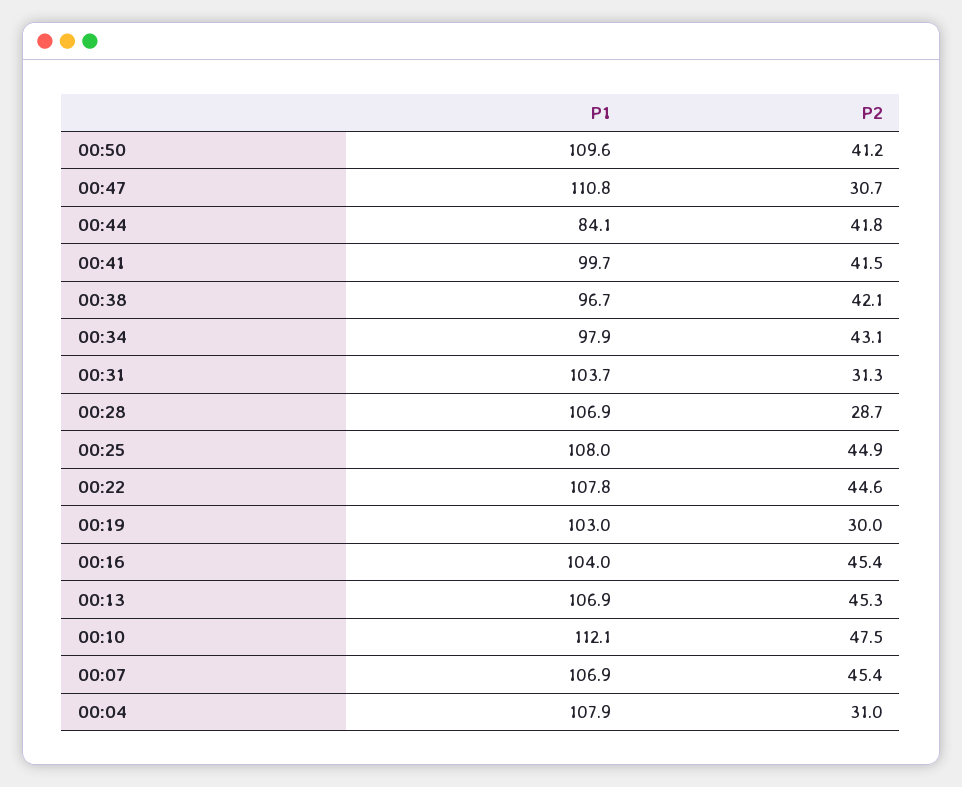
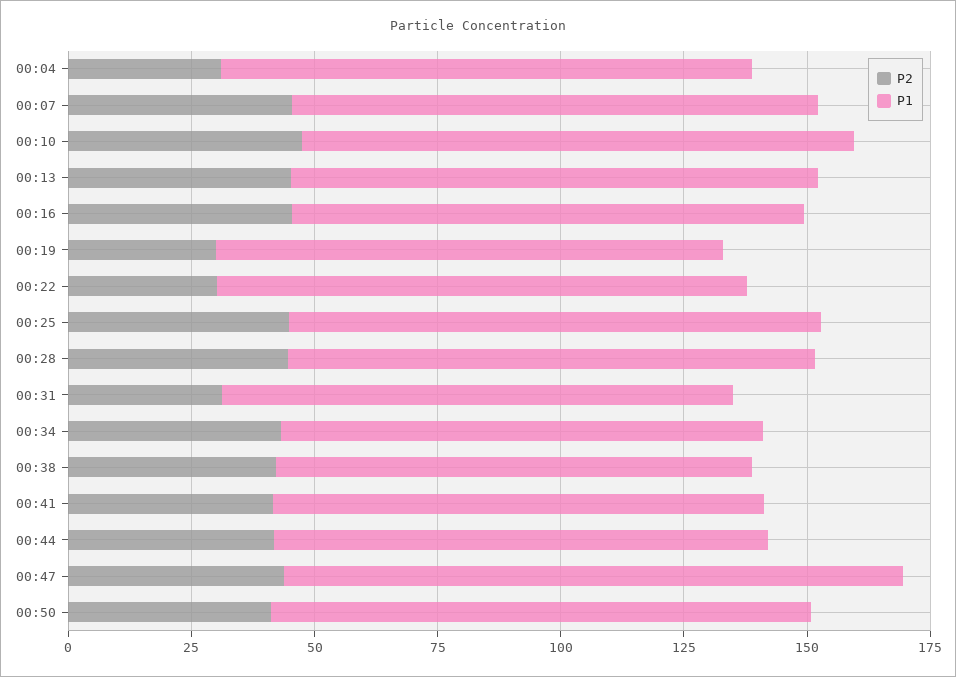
  {
    "P1": {
      "00:50": 109.6,
-     "00:47": 110.8,
+     "00:47": 125,
-     "00:44": 84.1,
+     "00:44": 100,
      "00:41": 99.7,
      "00:38": 96.7,
      "00:34": 97.9,
      "00:31": 103.7,
      "00:28": 106.9,
      "00:25": 108,
      "00:22": 107.8,
      "00:19": 103,
      "00:16": 104,
      "00:13": 106.9,
      "00:10": 112.1,
      "00:07": 106.9,
      "00:04": 107.9
    },
    "P2": {
      "00:50": 41.2,
-     "00:47": 30.7,
+     "00:47": 45,
      "00:44": 41.8,
      "00:41": 41.5,
      "00:38": 42.1,
      "00:34": 43.1,
      "00:31": 31.3,
-     "00:28": 28.7,
+     "00:28": 45,
      "00:25": 44.9,
-     "00:22": 44.6,
+     "00:22": 30,
      "00:19": 30,
      "00:16": 45.4,
      "00:13": 45.3,
      "00:10": 47.5,
      "00:07": 45.4,
      "00:04": 31
    }
  }

